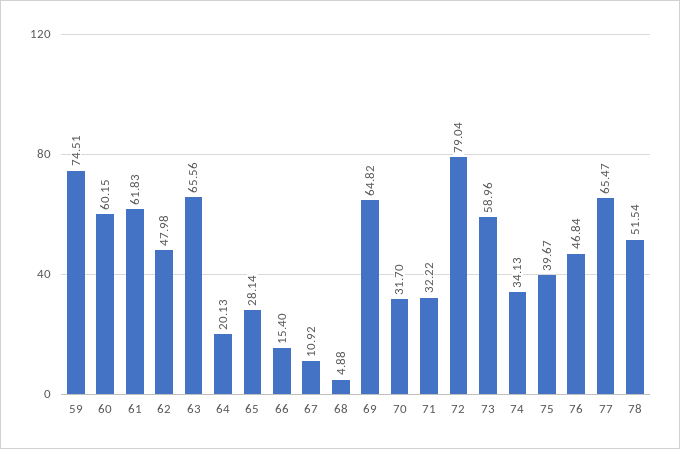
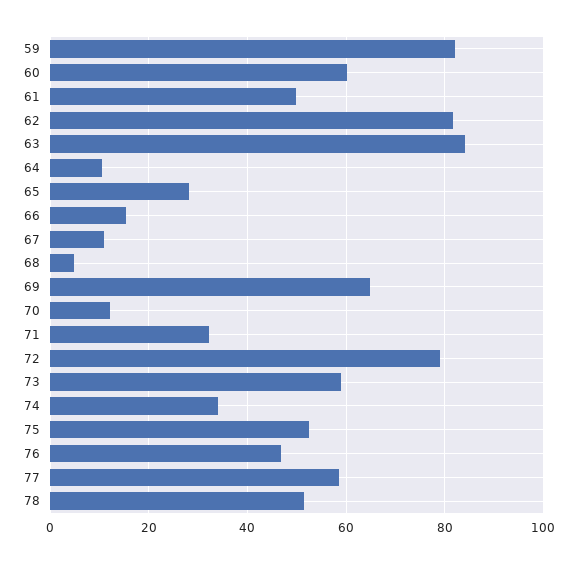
  {
-   "59": 74.51,
+   "59": 82,
    "60": 60.15,
-   "61": 61.83,
+   "61": 50,
-   "62": 47.98,
+   "62": 82,
-   "63": 65.56,
+   "63": 84,
-   "64": 20.13,
+   "64": 10,
    "65": 28.14,
    "66": 15.4,
    "67": 10.92,
    "68": 4.88,
    "69": 64.82,
-   "70": 31.7,
+   "70": 12,
    "71": 32.22,
    "72": 79.04,
    "73": 58.96,
    "74": 34.13,
-   "75": 39.67,
+   "75": 52,
    "76": 46.84,
-   "77": 65.47,
+   "77": 58,
    "78": 51.54
  }

